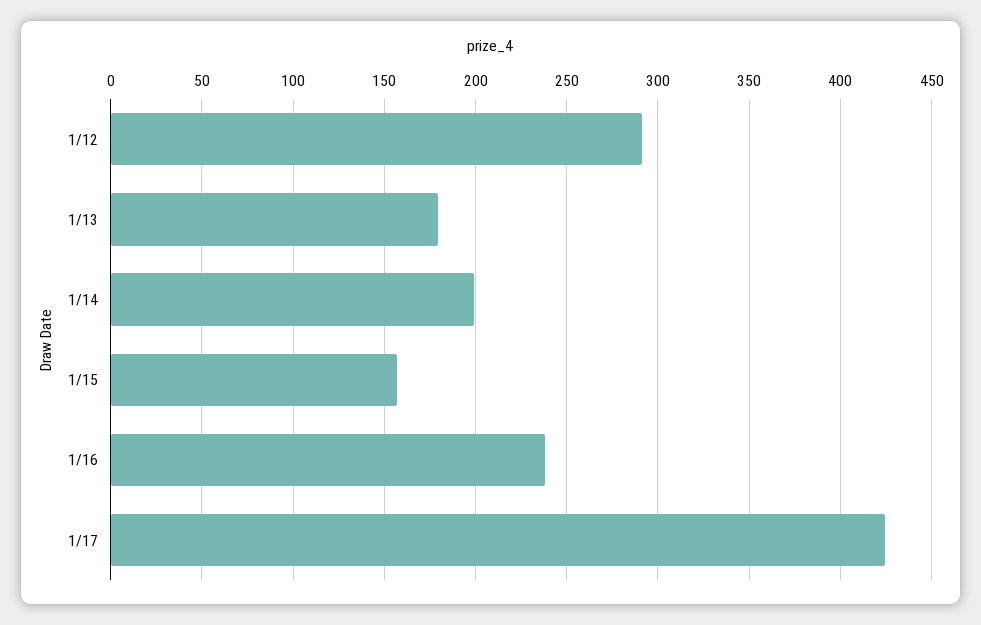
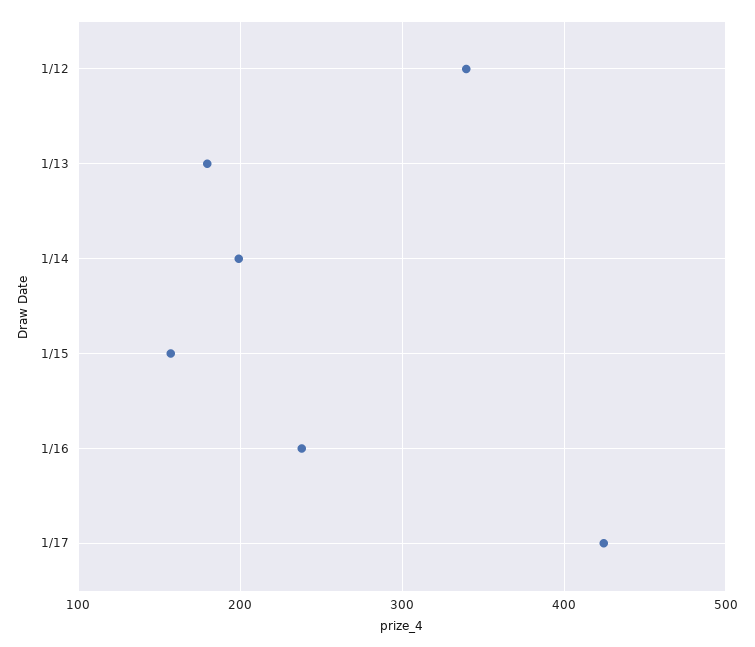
  {
-   "1/12": 290,
+   "1/12": 340,
    "1/13": 180,
    "1/14": 200,
    "1/15": 155,
    "1/16": 240,
    "1/17": 425
  }

